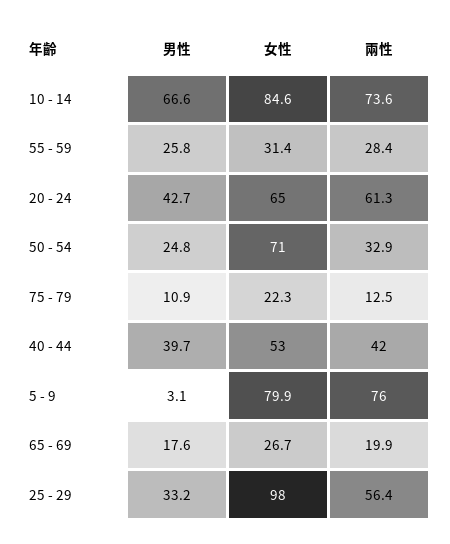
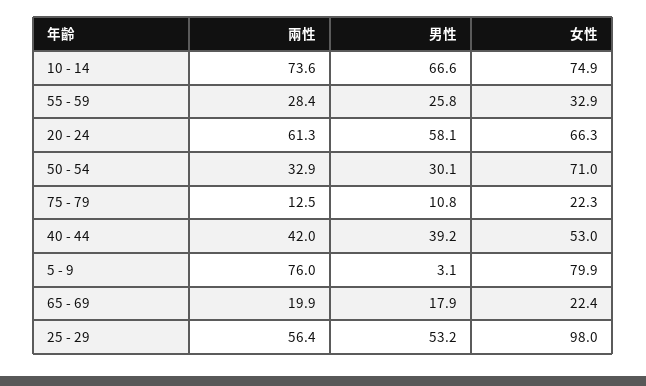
  {
    "男性": {
      "10 - 14": 66.6,
      "55 - 59": 25.8,
-     "20 - 24": 42.7,
+     "20 - 24": 58.1,
-     "50 - 54": 24.8,
+     "50 - 54": 30.1,
-     "75 - 79": 10.9,
+     "75 - 79": 10.8,
-     "40 - 44": 39.7,
+     "40 - 44": 39.2,
      "5 - 9": 3.1,
-     "65 - 69": 17.6,
+     "65 - 69": 17.9,
-     "25 - 29": 33.2
+     "25 - 29": 53.2
    },
    "女性": {
-     "10 - 14": 84.6,
+     "10 - 14": 74.9,
-     "55 - 59": 31.4,
+     "55 - 59": 32.9,
-     "20 - 24": 65,
+     "20 - 24": 66.3,
      "50 - 54": 71,
      "75 - 79": 22.3,
      "40 - 44": 53,
      "5 - 9": 79.9,
-     "65 - 69": 26.7,
+     "65 - 69": 22.4,
      "25 - 29": 98
    },
    "兩性": {
      "10 - 14": 73.6,
      "55 - 59": 28.4,
      "20 - 24": 61.3,
      "50 - 54": 32.9,
      "75 - 79": 12.5,
      "40 - 44": 42,
      "5 - 9": 76,
      "65 - 69": 19.9,
      "25 - 29": 56.4
    }
  }

